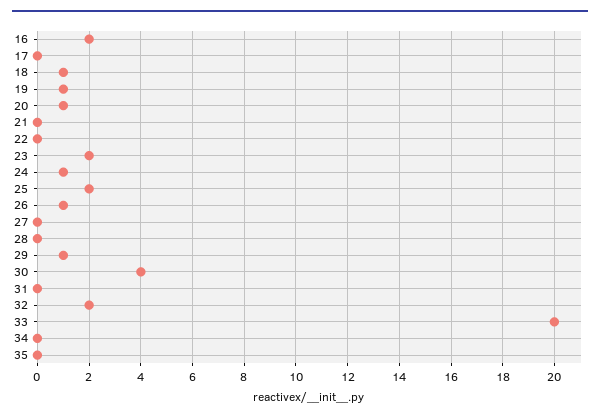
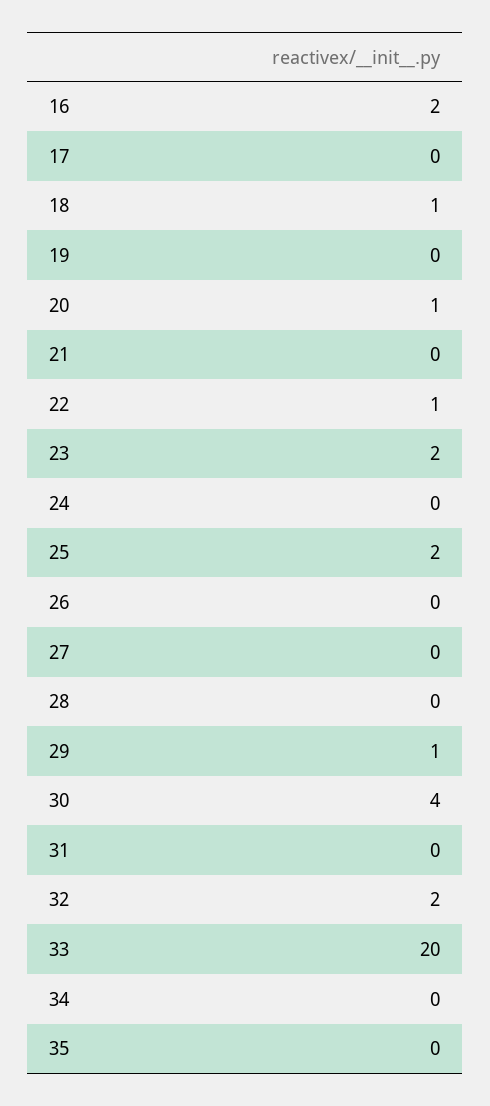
  {
    "16": 2,
    "17": 0,
    "18": 1,
-   "19": 1,
+   "19": 0,
    "20": 1,
    "21": 0,
-   "22": 0,
+   "22": 1,
    "23": 2,
-   "24": 1,
+   "24": 0,
    "25": 2,
-   "26": 1,
+   "26": 0,
    "27": 0,
    "28": 0,
    "29": 1,
    "30": 4,
    "31": 0,
    "32": 2,
    "33": 20,
    "34": 0,
    "35": 0
  }

